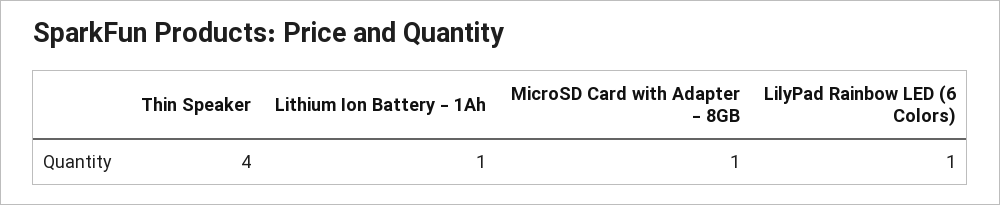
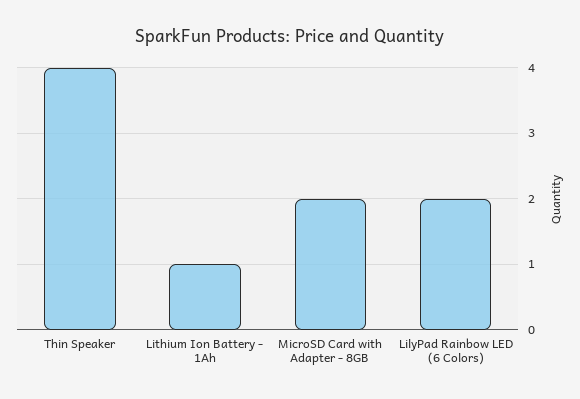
  {
    "Thin Speaker": 4,
    "Lithium Ion Battery - 1Ah": 1,
-   "MicroSD Card with Adapter - 8GB": 1,
+   "MicroSD Card with Adapter - 8GB": 2,
-   "LilyPad Rainbow LED (6 Colors)": 1
+   "LilyPad Rainbow LED (6 Colors)": 2
  }

